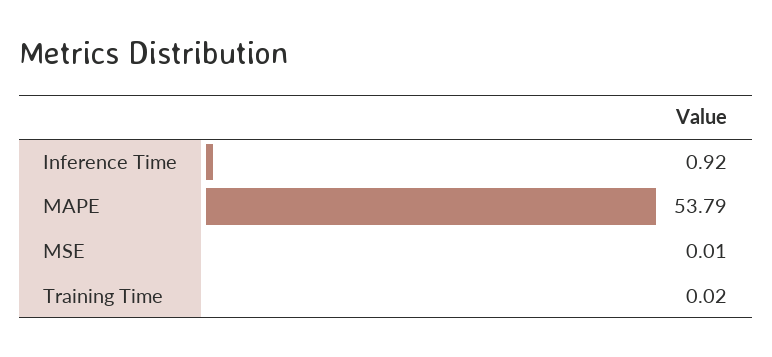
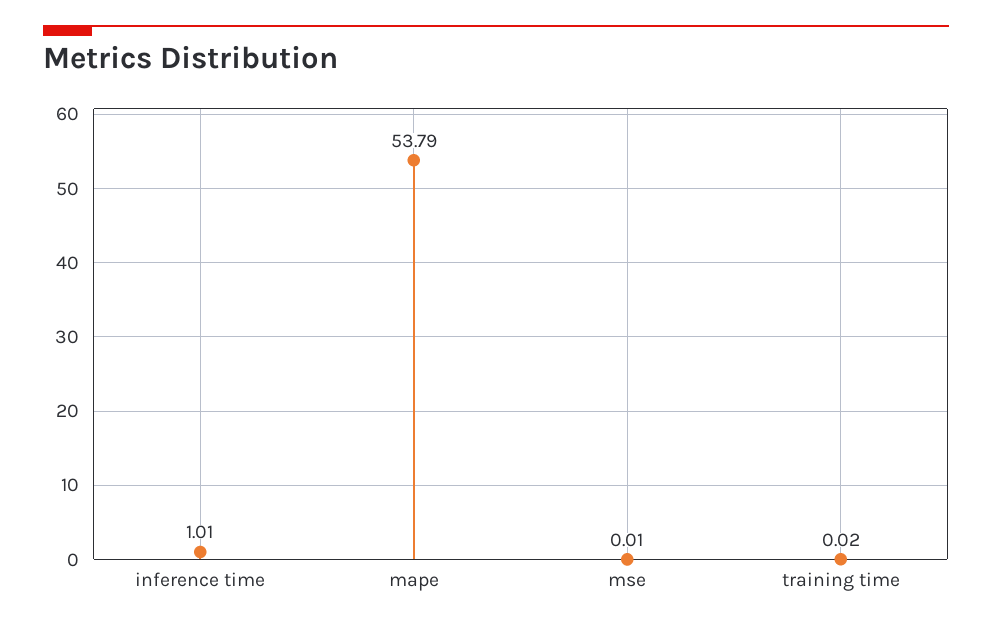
  {
-   "Inference Time": 0.92,
+   "Inference Time": 1.01,
    "MAPE": 53.79,
    "MSE": 0.01,
    "Training Time": 0.02
  }

